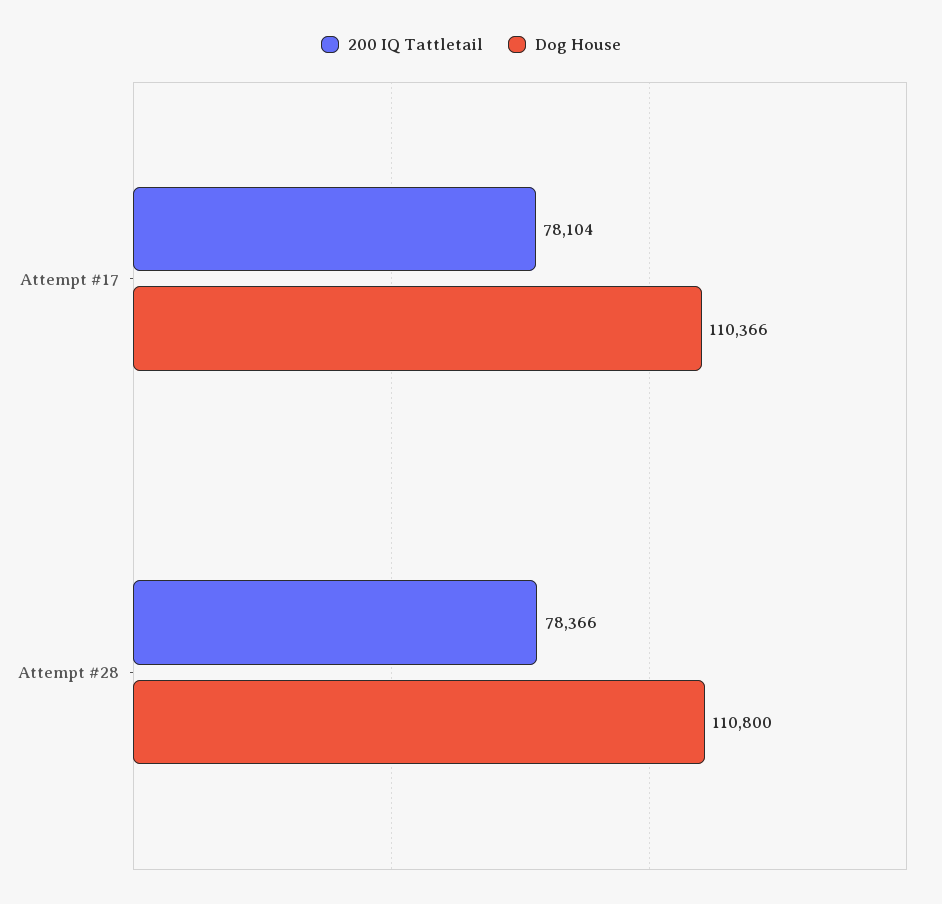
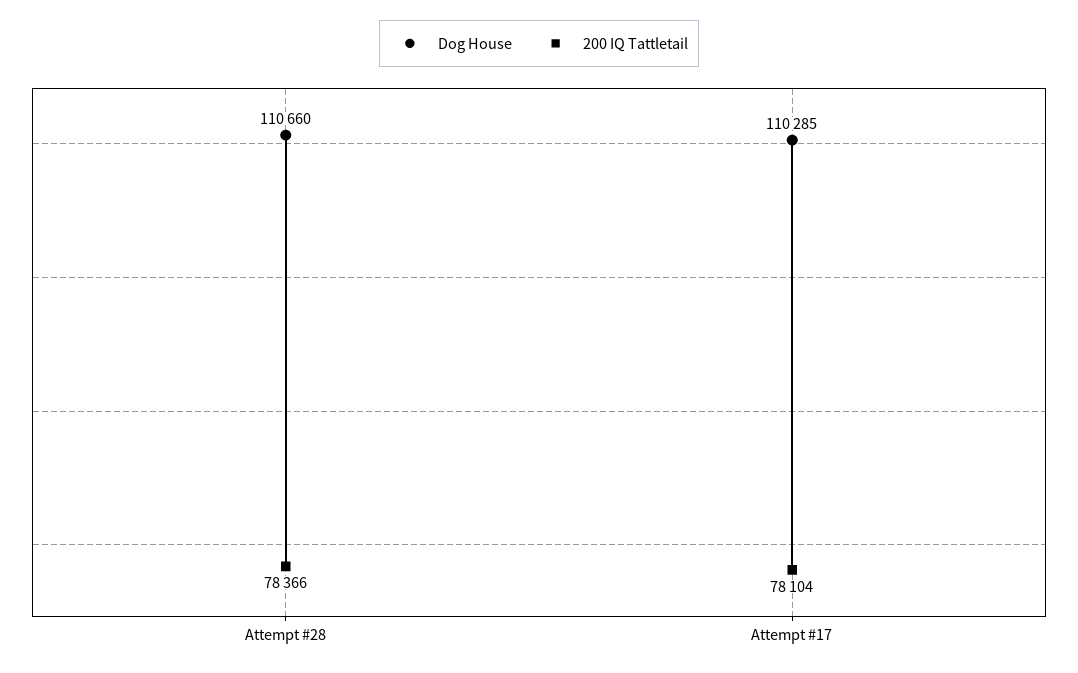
  {
    "200 IQ Tattletail": {
      "Attempt #17": 78104,
      "Attempt #28": 78366
    },
    "Dog House": {
-     "Attempt #17": 110366,
+     "Attempt #17": 110285,
-     "Attempt #28": 110800
+     "Attempt #28": 110660
    }
  }

